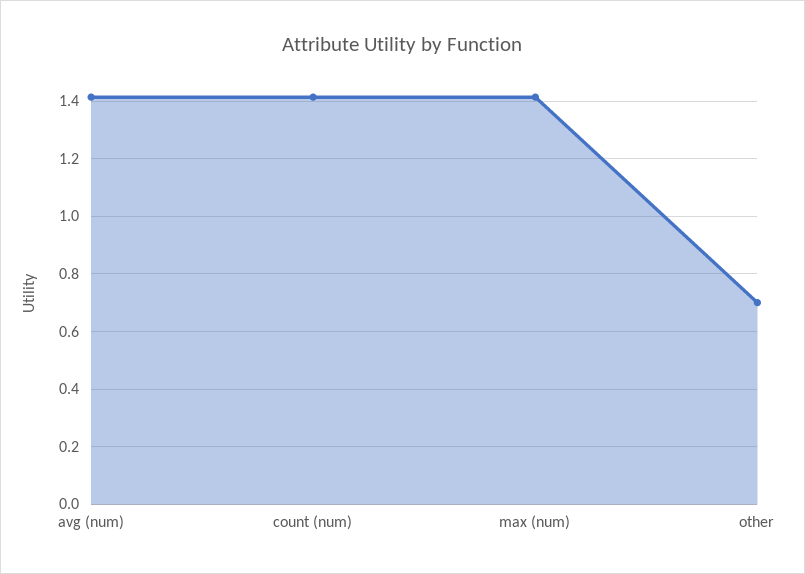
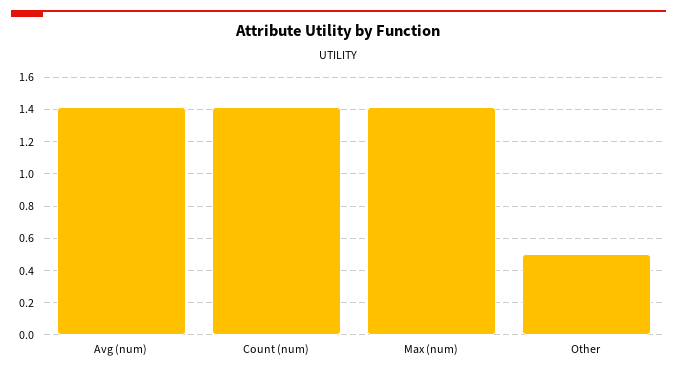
  {
    "avg (num)": 1.425,
    "count (num)": 1.425,
    "max (num)": 1.425,
-   "other": 0.7
+   "other": 0.5
  }

